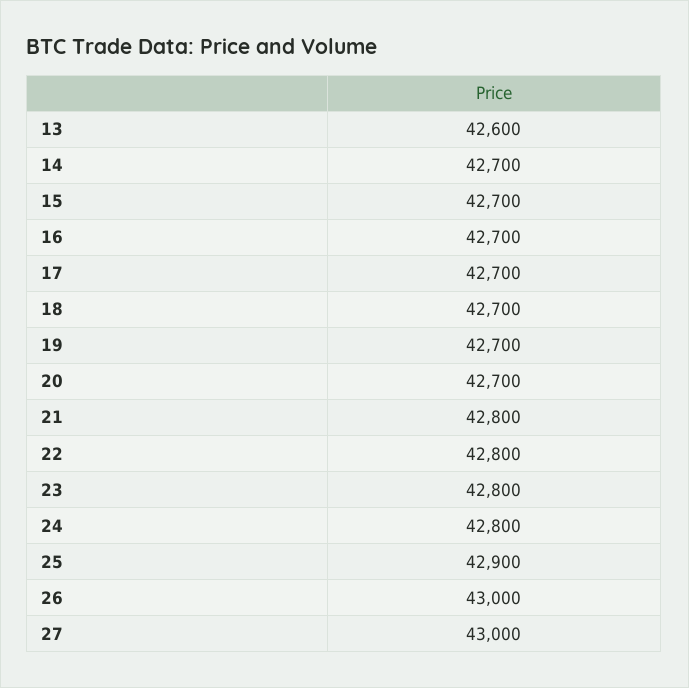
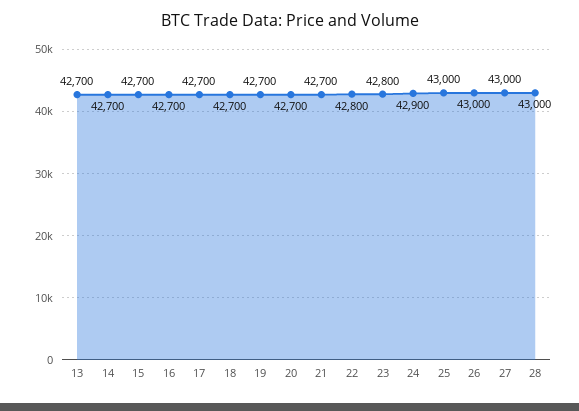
  {
-   "13": 42600,
+   "13": 42700,
    "14": 42700,
    "15": 42700,
    "16": 42700,
    "17": 42700,
    "18": 42700,
    "19": 42700,
    "20": 42700,
-   "21": 42800,
+   "21": 42700,
    "22": 42800,
    "23": 42800,
-   "24": 42800,
+   "24": 42900,
-   "25": 42900,
+   "25": 43000,
    "26": 43000,
-   "27": 43000
+   "27": 43000,
+   "28": 43000
  }

